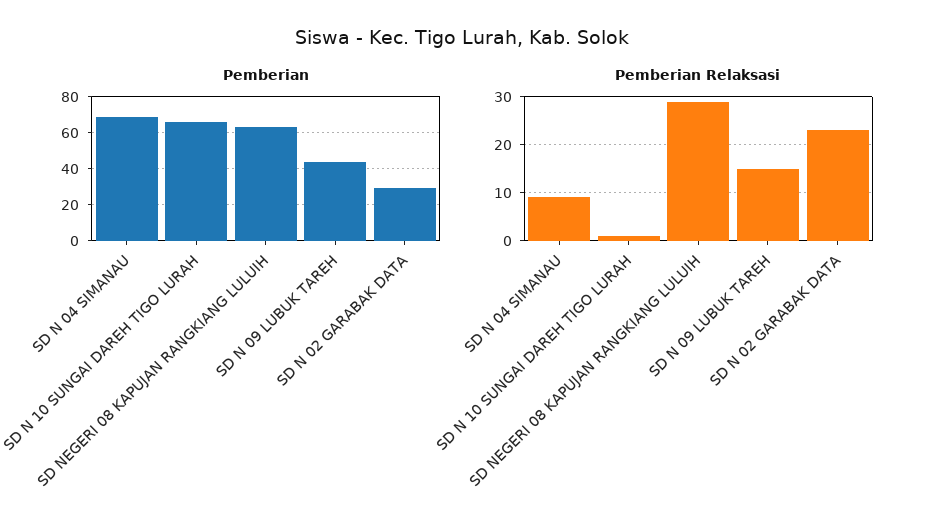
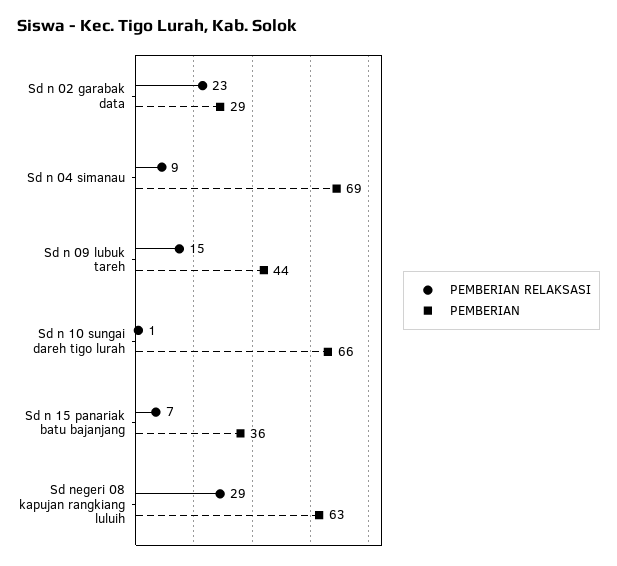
  {
    "Pemberian": {
      "SD N 04 SIMANAU": 69,
      "SD N 10 SUNGAI DAREH TIGO LURAH": 66,
      "SD NEGERI 08 KAPUJAN RANGKIANG LULUIH": 63,
      "SD N 09 LUBUK TAREH": 44,
-     "SD N 02 GARABAK DATA": 29
+     "SD N 02 GARABAK DATA": 29,
+     "Sd n 15 panariak batu bajanjang": 36
    },
    "Pemberian Relaksasi": {
      "SD N 04 SIMANAU": 9,
      "SD N 10 SUNGAI DAREH TIGO LURAH": 1,
      "SD NEGERI 08 KAPUJAN RANGKIANG LULUIH": 29,
      "SD N 09 LUBUK TAREH": 15,
-     "SD N 02 GARABAK DATA": 23
+     "SD N 02 GARABAK DATA": 23,
+     "Sd n 15 panariak batu bajanjang": 7
    }
  }

